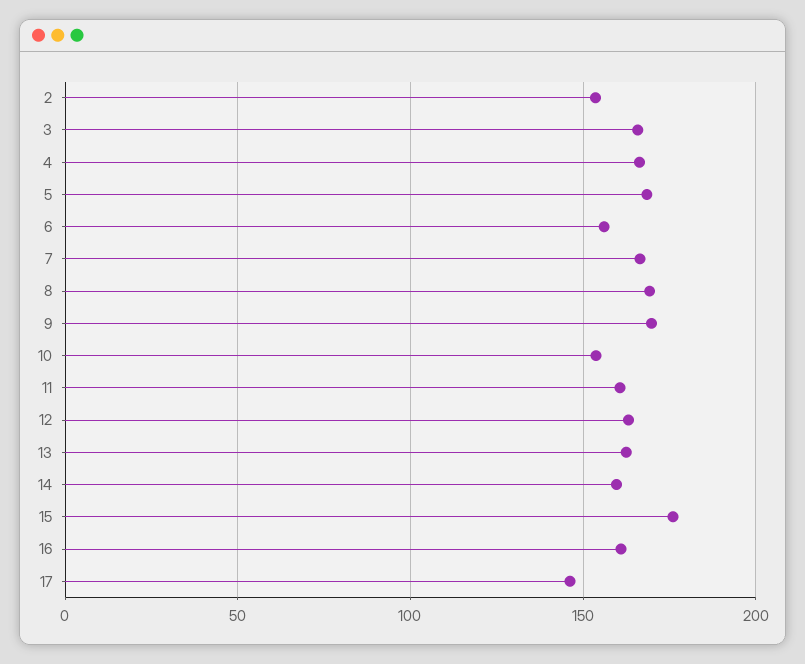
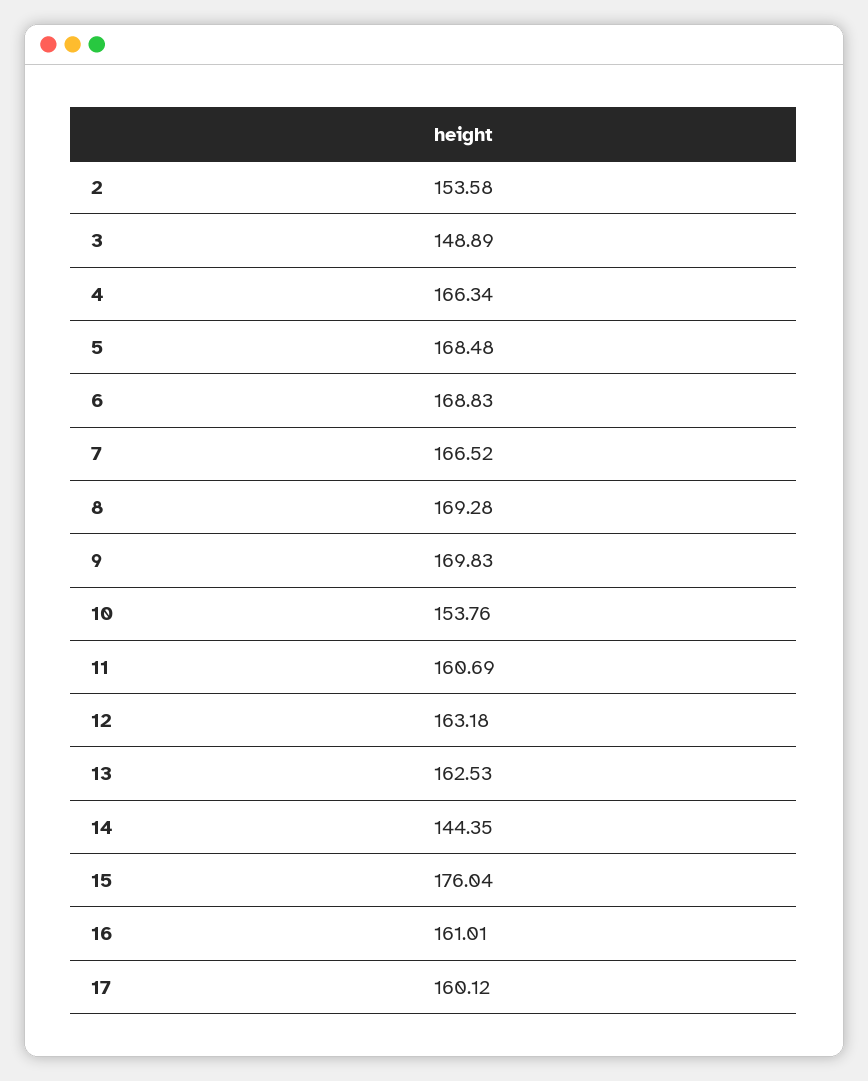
  {
    "2": 153.58,
-   "3": 165,
+   "3": 148.89,
    "4": 166.34,
    "5": 168.48,
-   "6": 155,
+   "6": 168.83,
    "7": 166.52,
    "8": 169.28,
    "9": 169.83,
    "10": 153.76,
    "11": 160.69,
    "12": 163.18,
    "13": 162.53,
-   "14": 160,
+   "14": 144.35,
    "15": 176.04,
    "16": 161.01,
-   "17": 145
+   "17": 160.12
  }

